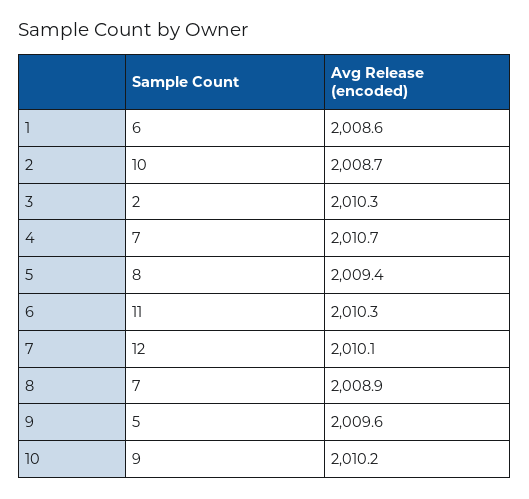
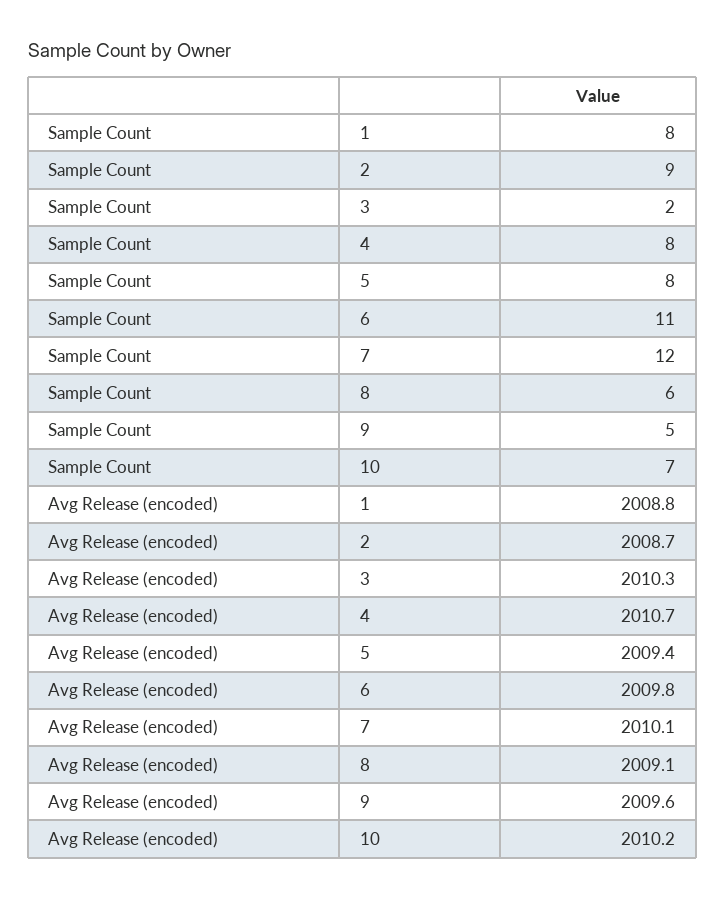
  {
    "Sample Count": {
-     "1": 6,
+     "1": 8,
-     "2": 10,
+     "2": 9,
      "3": 2,
-     "4": 7,
+     "4": 8,
      "5": 8,
      "6": 11,
      "7": 12,
-     "8": 7,
+     "8": 6,
      "9": 5,
-     "10": 9
+     "10": 7
    },
    "Avg Release (encoded)": {
-     "1": 2008.6,
+     "1": 2008.8,
      "2": 2008.7,
      "3": 2010.3,
      "4": 2010.7,
      "5": 2009.4,
-     "6": 2010.3,
+     "6": 2009.8,
      "7": 2010.1,
-     "8": 2008.9,
+     "8": 2009.1,
      "9": 2009.6,
      "10": 2010.2
    }
  }

